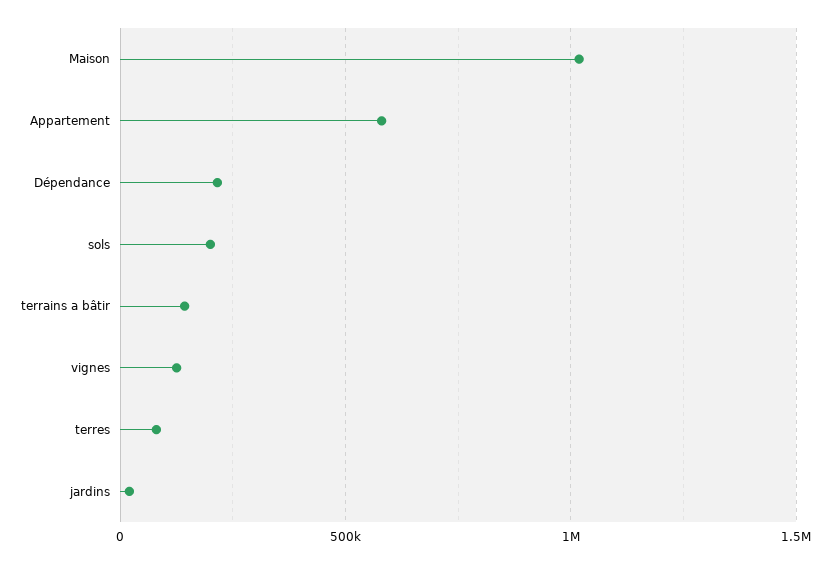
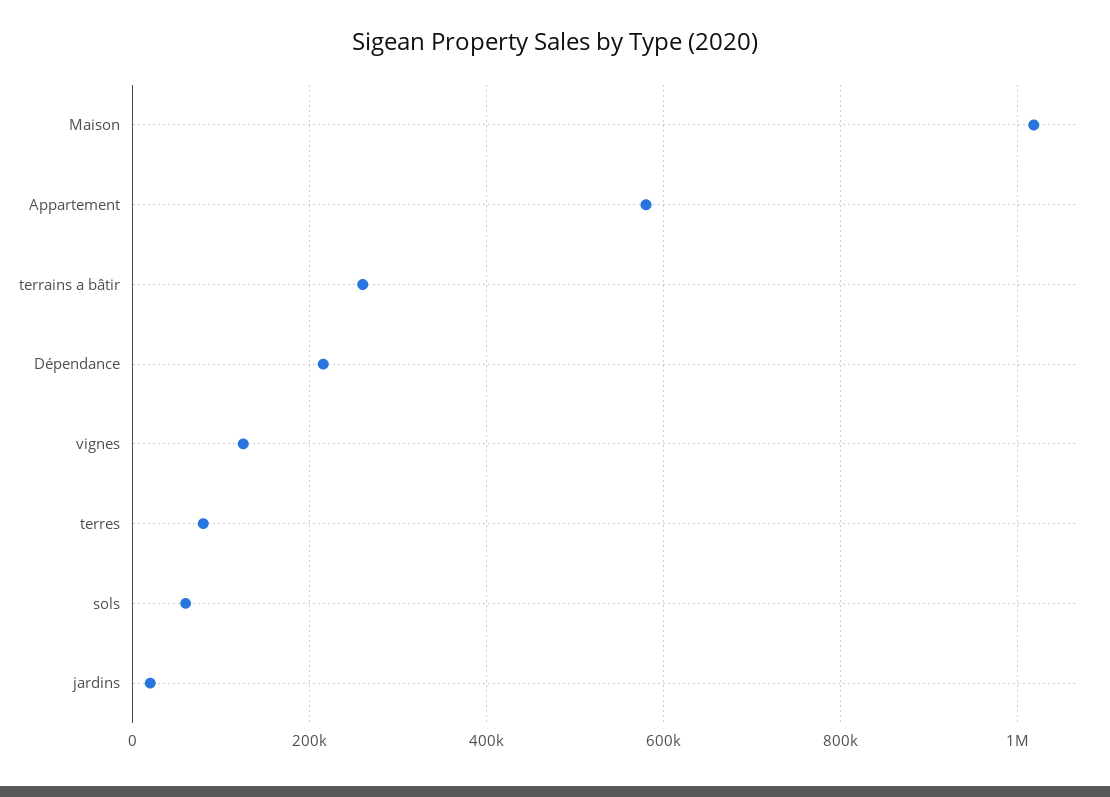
  {
    "Maison": 1020000,
    "Appartement": 580000,
    "Dépendance": 220000,
-   "sols": 200000,
+   "sols": 60000,
-   "terrains a bâtir": 150000,
+   "terrains a bâtir": 260000,
    "vignes": 120000,
    "terres": 80000,
    "jardins": 20000
  }

